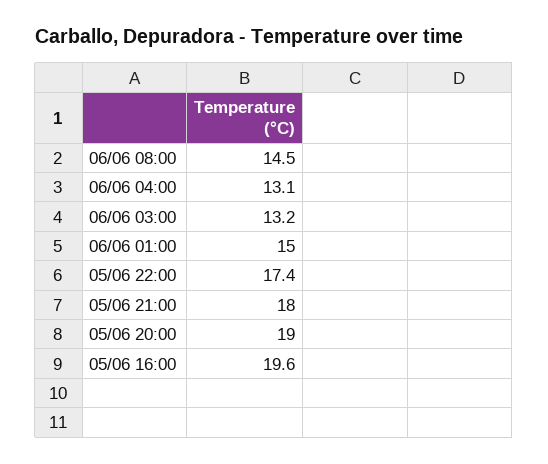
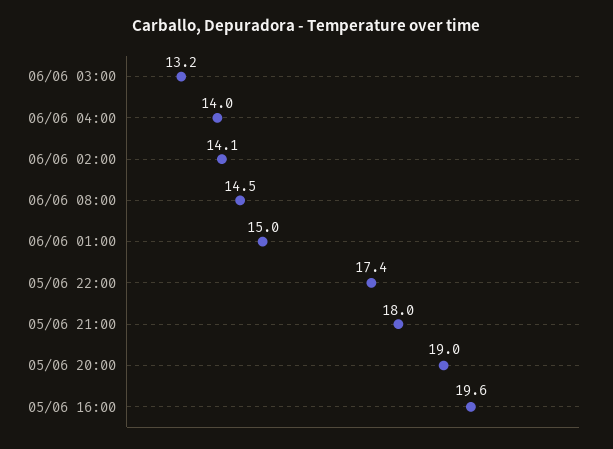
  {
    "06/06 08:00": 14.5,
-   "06/06 04:00": 13.1,
+   "06/06 04:00": 14,
    "06/06 03:00": 13.2,
    "06/06 01:00": 15,
    "05/06 22:00": 17.4,
    "05/06 21:00": 18,
    "05/06 20:00": 19,
-   "05/06 16:00": 19.6
+   "05/06 16:00": 19.6,
+   "06/06 02:00": 14.1
  }

